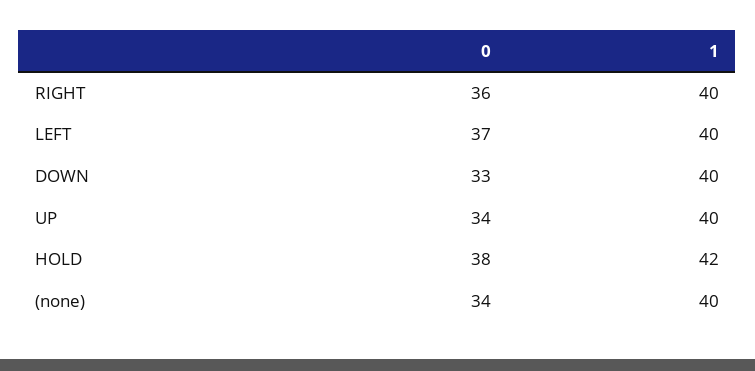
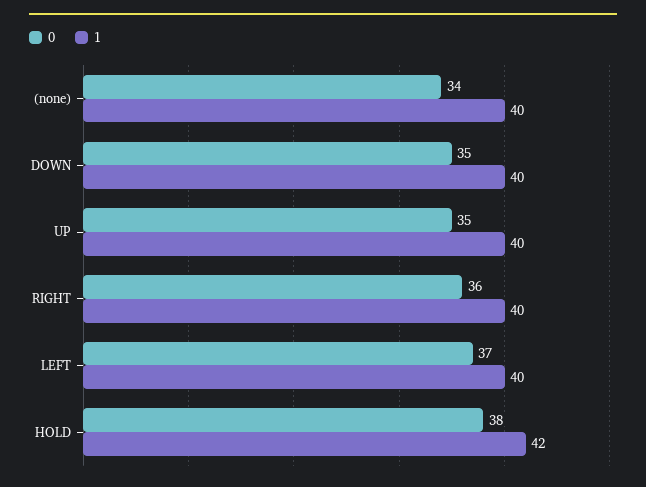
  {
    "0": {
      "RIGHT": 36,
      "LEFT": 37,
-     "DOWN": 33,
+     "DOWN": 35,
-     "UP": 34,
+     "UP": 35,
      "HOLD": 38,
      "(none)": 34
    },
    "1": {
      "RIGHT": 40,
      "LEFT": 40,
      "DOWN": 40,
      "UP": 40,
      "HOLD": 42,
      "(none)": 40
    }
  }

